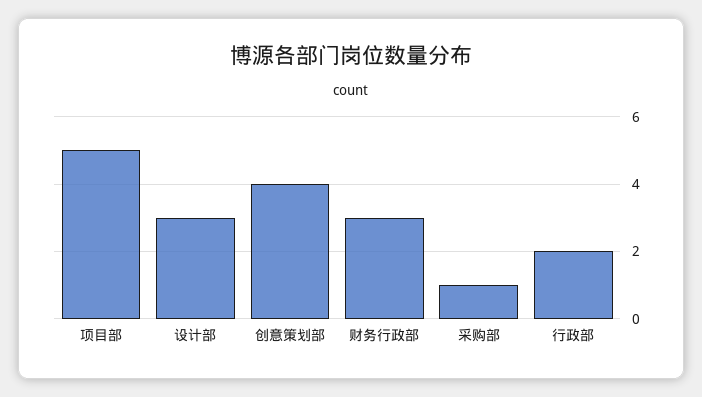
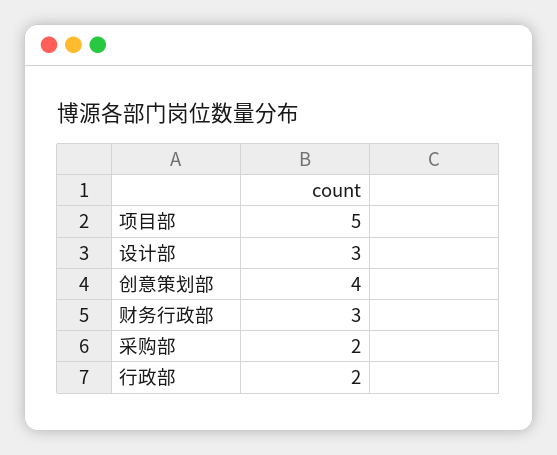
  {
    "项目部": 5,
    "设计部": 3,
    "创意策划部": 4,
    "财务行政部": 3,
-   "采购部": 1,
+   "采购部": 2,
    "行政部": 2
  }

